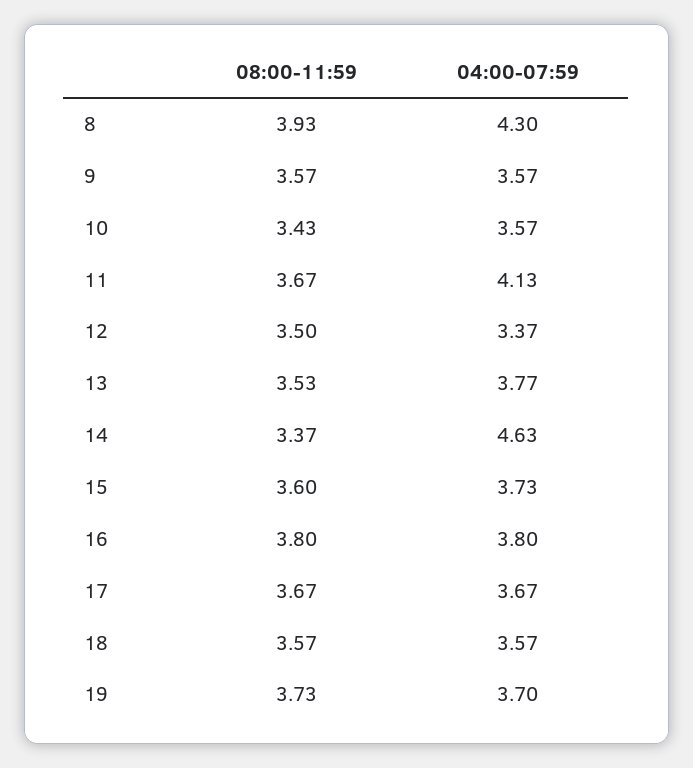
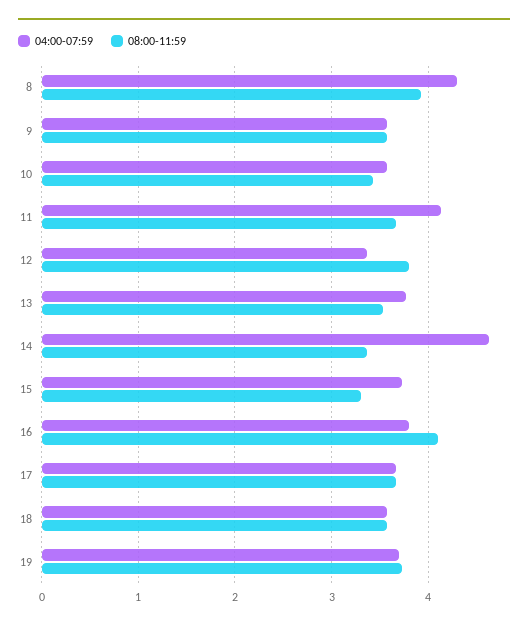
  {
    "08:00-11:59": {
      "8": 3.93,
      "9": 3.57,
      "10": 3.43,
      "11": 3.67,
-     "12": 3.5,
+     "12": 3.8,
      "13": 3.53,
      "14": 3.37,
-     "15": 3.6,
+     "15": 3.3,
-     "16": 3.8,
+     "16": 4.1,
      "17": 3.67,
      "18": 3.57,
      "19": 3.73
    },
    "04:00-07:59": {
      "8": 4.3,
      "9": 3.57,
      "10": 3.57,
      "11": 4.13,
      "12": 3.37,
      "13": 3.77,
      "14": 4.63,
      "15": 3.73,
      "16": 3.8,
      "17": 3.67,
      "18": 3.57,
      "19": 3.7
    }
  }

